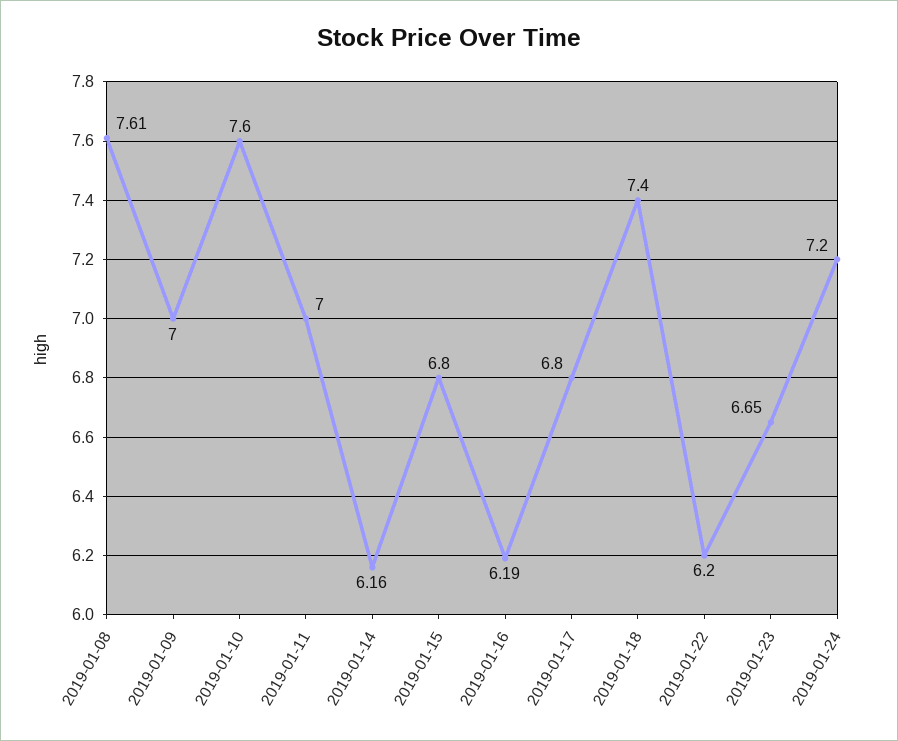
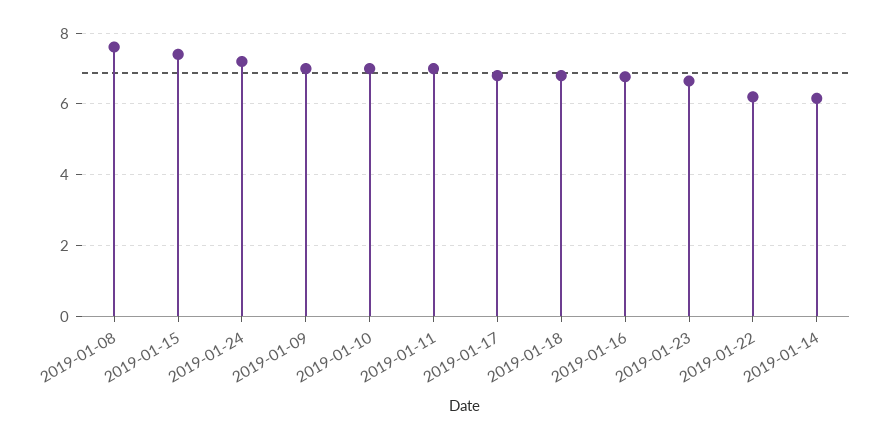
  {
    "2019-01-08": 7.61,
    "2019-01-09": 7,
-   "2019-01-10": 7.6,
+   "2019-01-10": 7,
    "2019-01-11": 7,
    "2019-01-14": 6.16,
-   "2019-01-15": 6.8,
+   "2019-01-15": 7.4,
-   "2019-01-16": 6.19,
+   "2019-01-16": 6.8,
    "2019-01-17": 6.8,
-   "2019-01-18": 7.4,
+   "2019-01-18": 6.8,
    "2019-01-22": 6.2,
    "2019-01-23": 6.65,
    "2019-01-24": 7.2
  }

